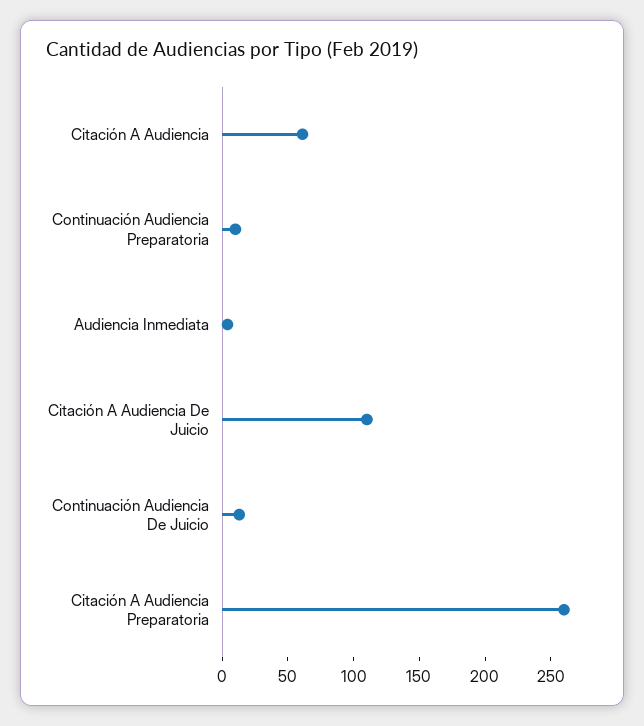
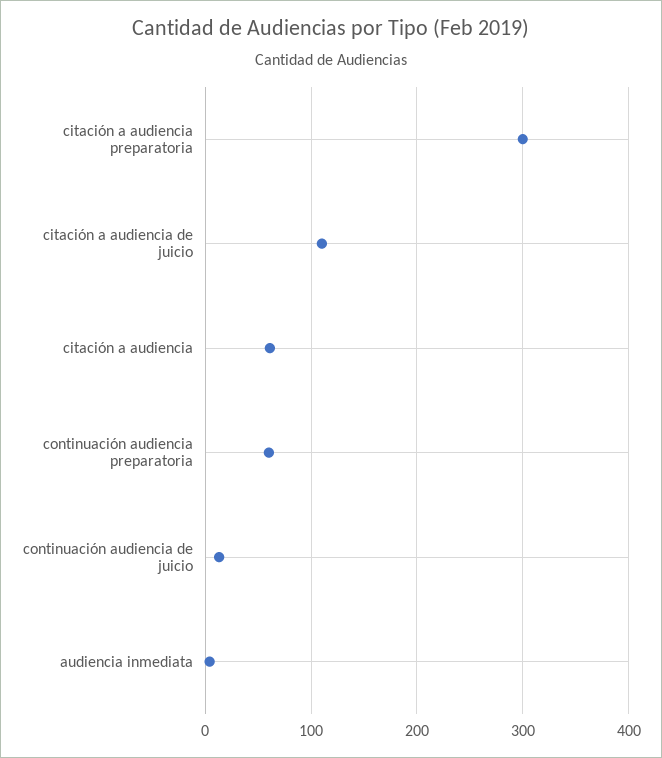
  {
    "Citación A Audiencia": 60,
-   "Continuación Audiencia Preparatoria": 10,
+   "Continuación Audiencia Preparatoria": 60,
    "Audiencia Inmediata": 0,
    "Citación A Audiencia De Juicio": 110,
    "Continuación Audiencia De Juicio": 10,
-   "Citación A Audiencia Preparatoria": 260
+   "Citación A Audiencia Preparatoria": 300
  }

